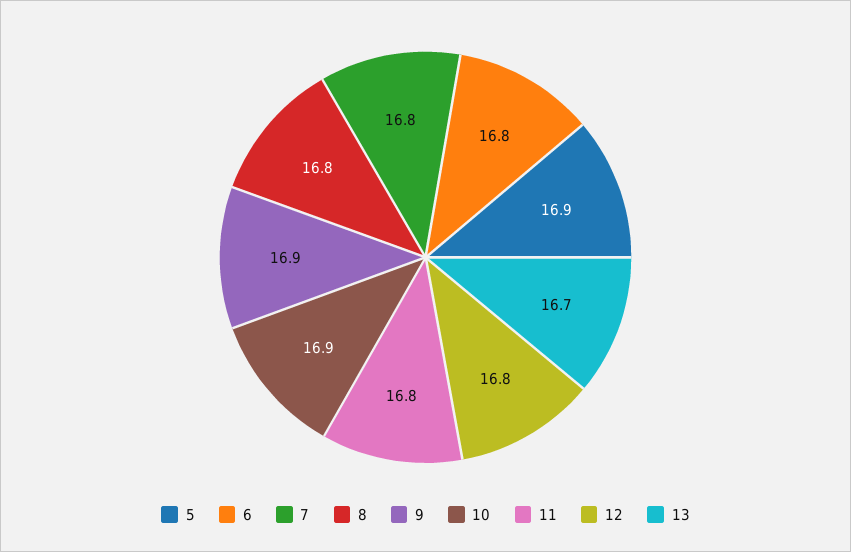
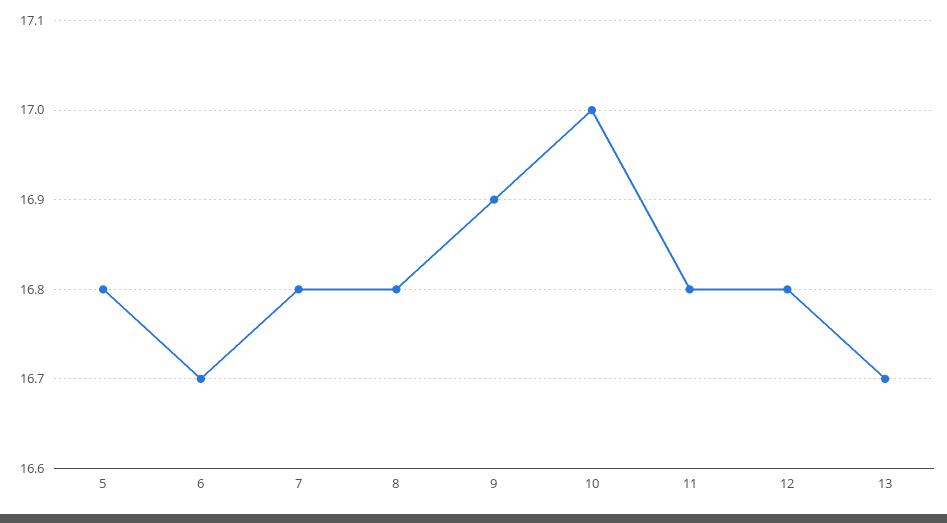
  {
-   "5": 16.9,
+   "5": 16.8,
-   "6": 16.8,
+   "6": 16.7,
    "7": 16.8,
    "8": 16.8,
    "9": 16.9,
-   "10": 16.9,
+   "10": 17,
    "11": 16.8,
    "12": 16.8,
    "13": 16.7
  }

